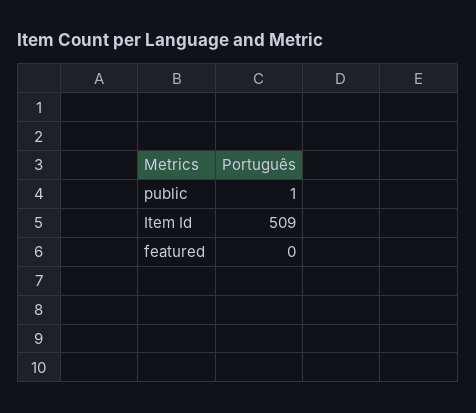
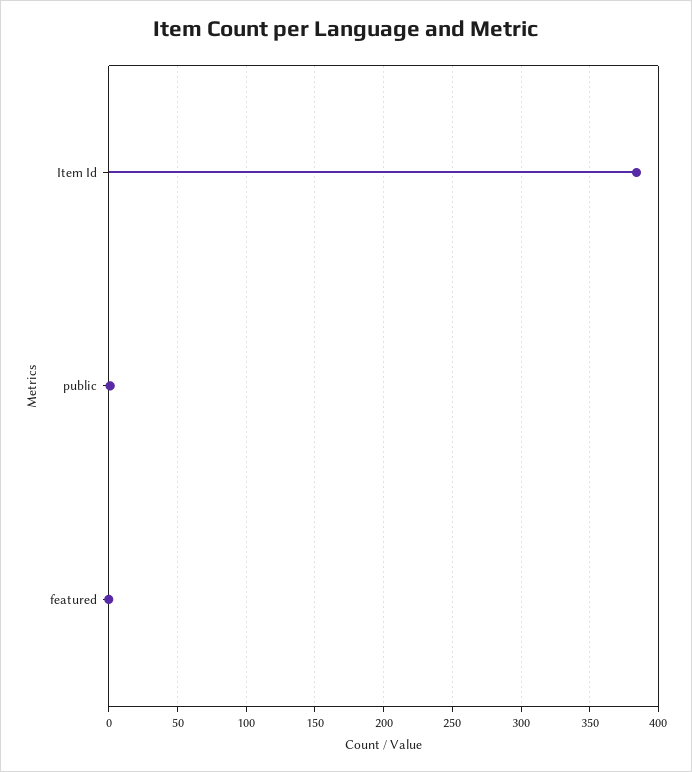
  {
    "public": 1,
-   "Item Id": 509,
+   "Item Id": 385,
    "featured": 0
  }

